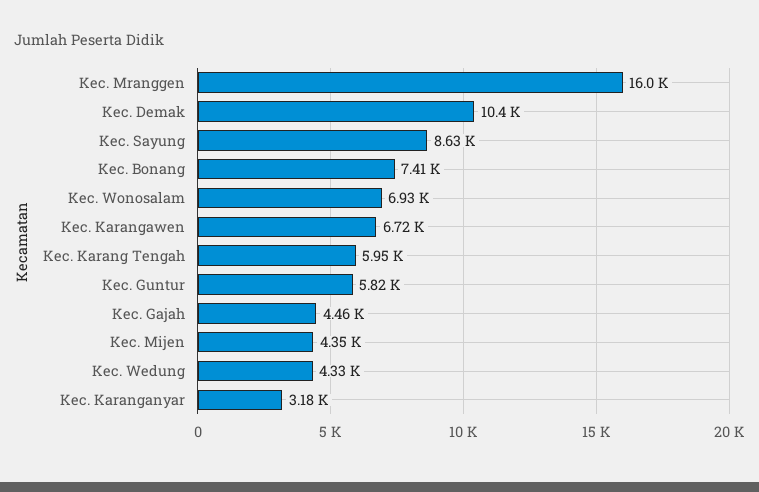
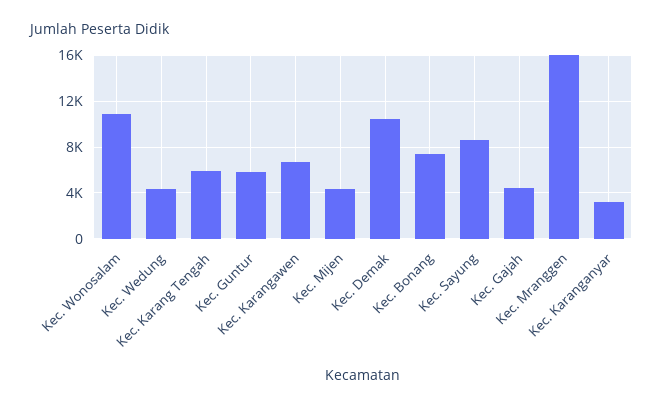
  {
    "Kec. Mranggen": 16000,
    "Kec. Demak": 10400,
    "Kec. Sayung": 8630,
    "Kec. Bonang": 7410,
-   "Kec. Wonosalam": 6930,
+   "Kec. Wonosalam": 11000,
    "Kec. Karangawen": 6720,
    "Kec. Karang Tengah": 5950,
    "Kec. Guntur": 5820,
    "Kec. Gajah": 4460,
    "Kec. Mijen": 4350,
    "Kec. Wedung": 4330,
    "Kec. Karanganyar": 3180
  }

